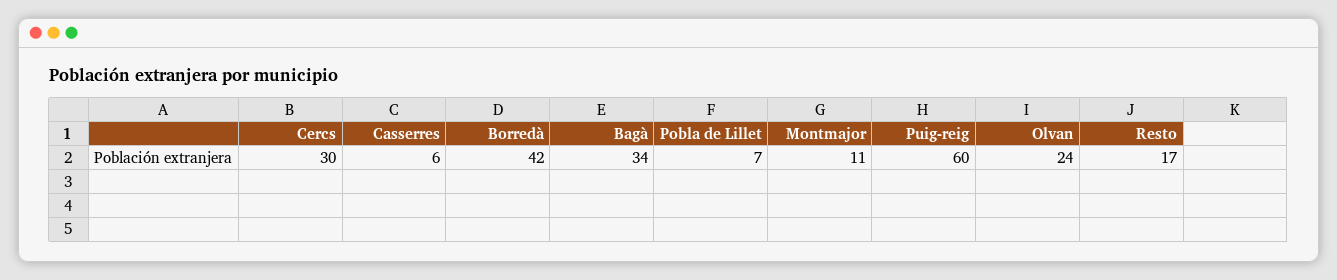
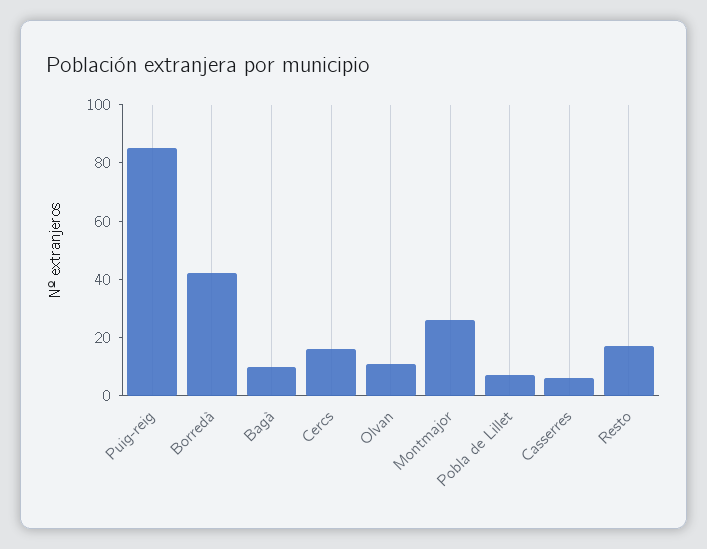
  {
-   "Cercs": 30,
+   "Cercs": 15,
    "Casserres": 6,
    "Borredà": 42,
-   "Bagà": 34,
+   "Bagà": 10,
    "Pobla de Lillet": 7,
-   "Montmajor": 11,
+   "Montmajor": 25,
-   "Puig-reig": 60,
+   "Puig-reig": 85,
-   "Olvan": 24,
+   "Olvan": 10,
    "Resto": 17
  }

